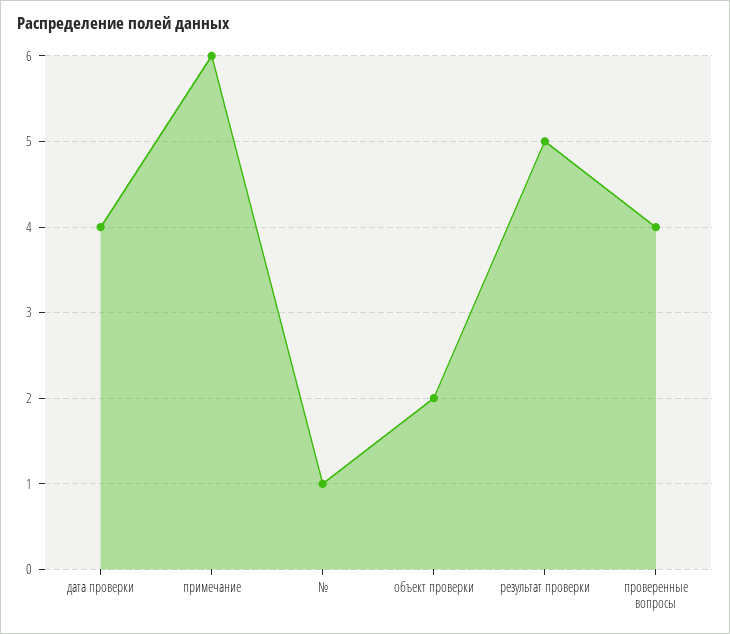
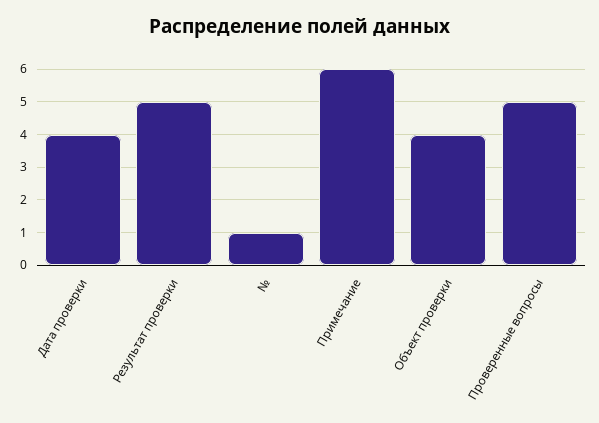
  {
    "дата проверки": 4,
    "примечание": 6,
    "№": 1,
-   "объект проверки": 2,
+   "объект проверки": 4,
    "результат проверки": 5,
-   "проверенные вопросы": 4
+   "проверенные вопросы": 5
  }

